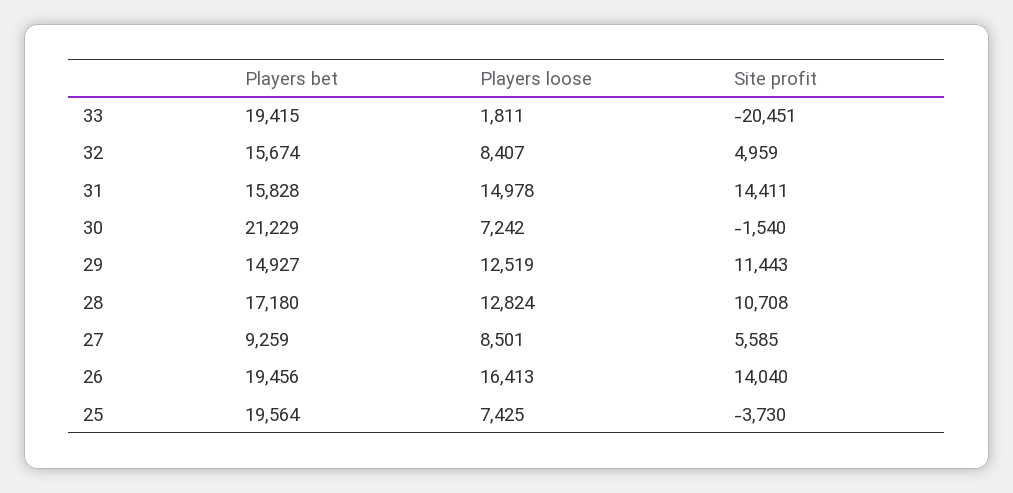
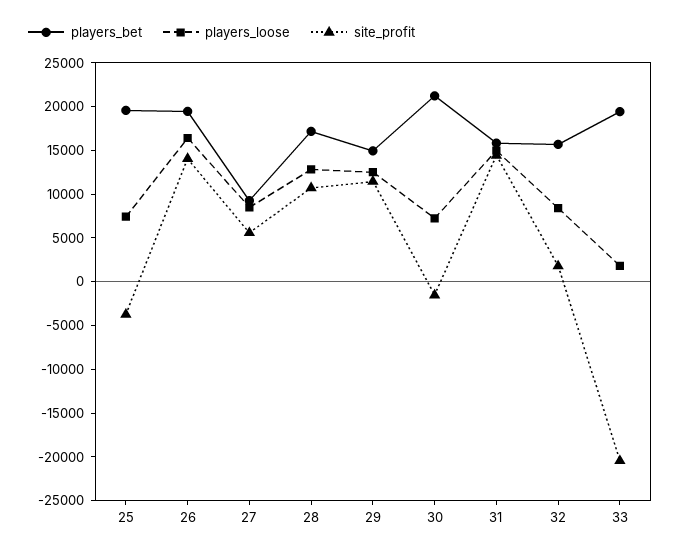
  {
    "Players bet": {
      "33": 19415,
      "32": 15674,
      "31": 15828,
      "30": 21229,
      "29": 14927,
      "28": 17180,
      "27": 9259,
      "26": 19456,
      "25": 19564
    },
    "Players loose": {
      "33": 1811,
      "32": 8407,
      "31": 14978,
      "30": 7242,
      "29": 12519,
      "28": 12824,
      "27": 8501,
      "26": 16413,
      "25": 7425
    },
    "Site profit": {
      "33": -20451,
-     "32": 4959,
+     "32": 2000,
      "31": 14411,
      "30": -1540,
      "29": 11443,
      "28": 10708,
      "27": 5585,
      "26": 14040,
      "25": -3730
    }
  }

